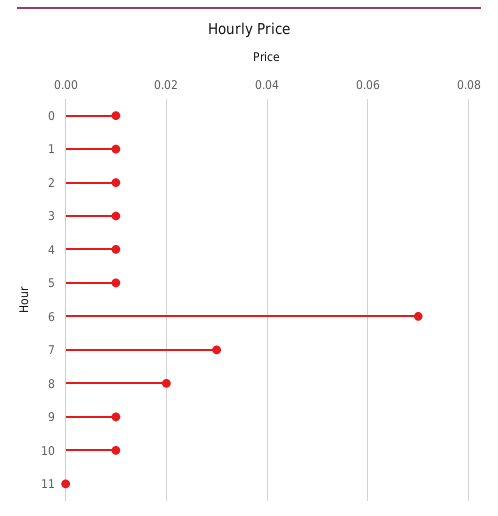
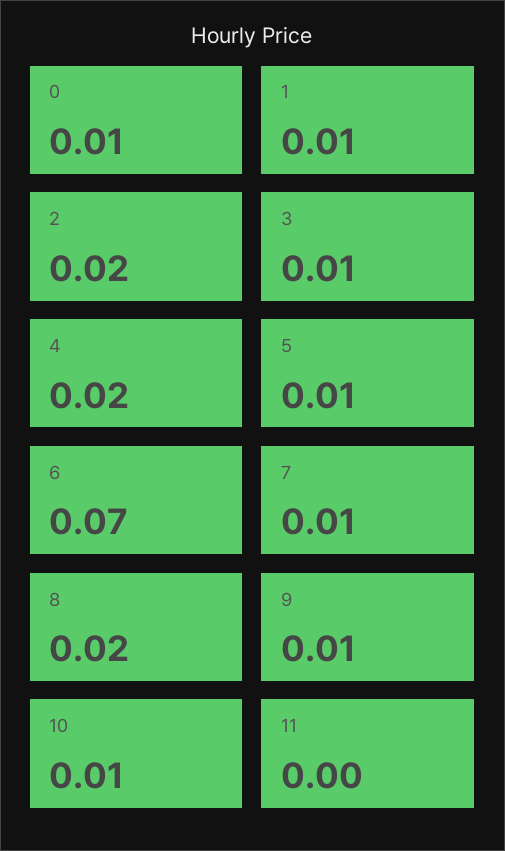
  {
    "0": 0.01,
    "1": 0.01,
-   "2": 0.01,
+   "2": 0.02,
    "3": 0.01,
-   "4": 0.01,
+   "4": 0.02,
    "5": 0.01,
    "6": 0.07,
-   "7": 0.03,
+   "7": 0.01,
    "8": 0.02,
    "9": 0.01,
    "10": 0.01,
    "11": 0
  }

